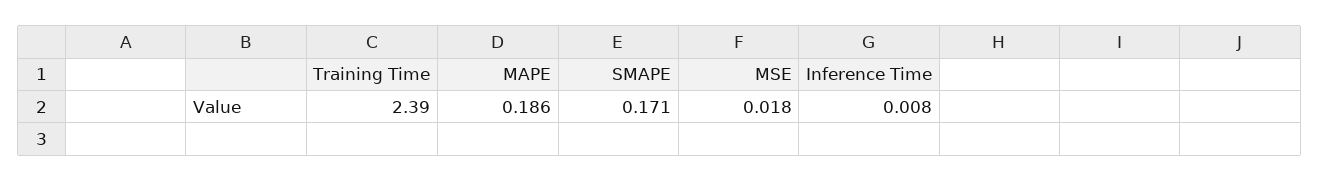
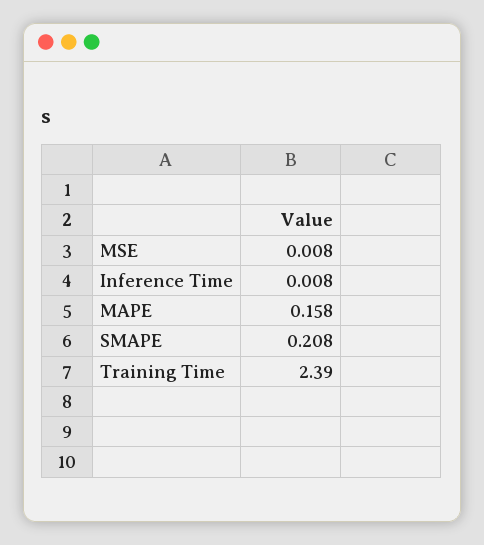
  {
    "Training Time": 2.39,
-   "MAPE": 0.186,
+   "MAPE": 0.158,
-   "SMAPE": 0.171,
+   "SMAPE": 0.208,
-   "MSE": 0.018,
+   "MSE": 0.008,
    "Inference Time": 0.008
  }

